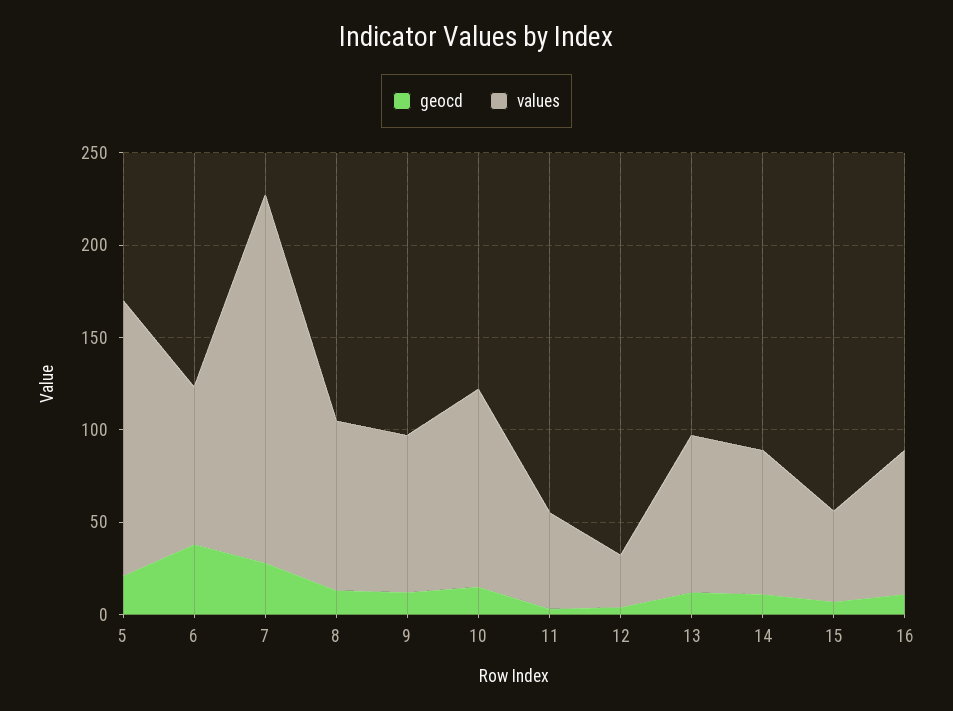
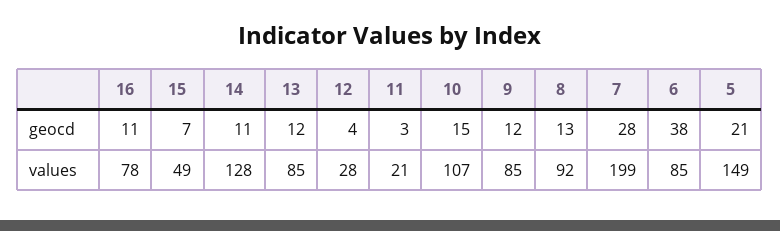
  {
    "geocd": {
      "5": 21,
      "6": 38,
      "7": 28,
      "8": 13,
      "9": 12,
      "10": 15,
      "11": 3,
      "12": 4,
      "13": 12,
      "14": 11,
      "15": 7,
      "16": 11
    },
    "values": {
      "5": 149,
      "6": 85,
      "7": 199,
      "8": 92,
      "9": 85,
      "10": 107,
-     "11": 50,
+     "11": 21,
      "12": 28,
      "13": 85,
-     "14": 80,
+     "14": 128,
      "15": 49,
      "16": 78
    }
  }

